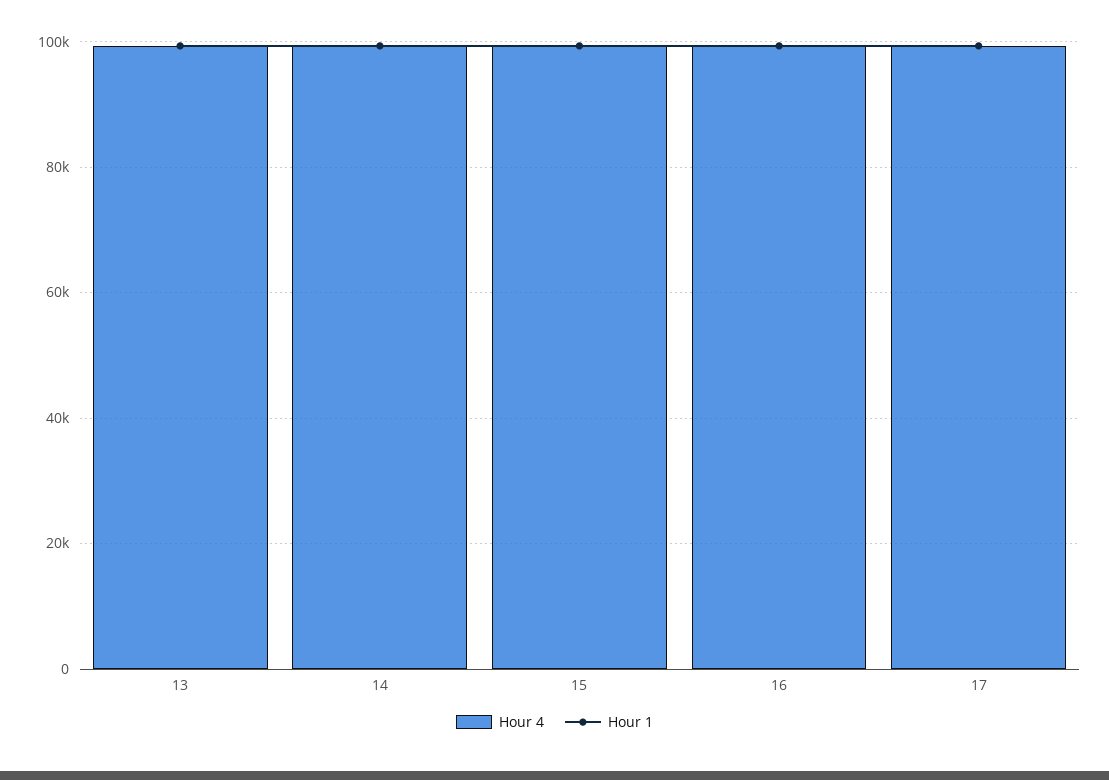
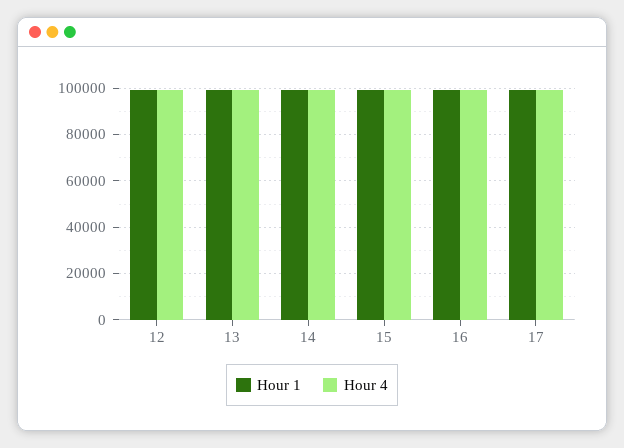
  {
    "Hour 4": {
      "13": 100000,
      "14": 100000,
      "15": 100000,
      "16": 100000,
-     "17": 100000
+     "17": 100000,
+     "12": 100000
    },
    "Hour 1": {
      "13": 100000,
      "14": 100000,
      "15": 100000,
      "16": 100000,
-     "17": 100000
+     "17": 100000,
+     "12": 100000
    }
  }

